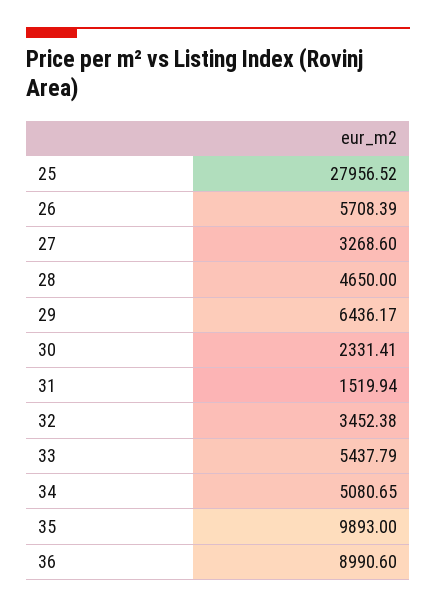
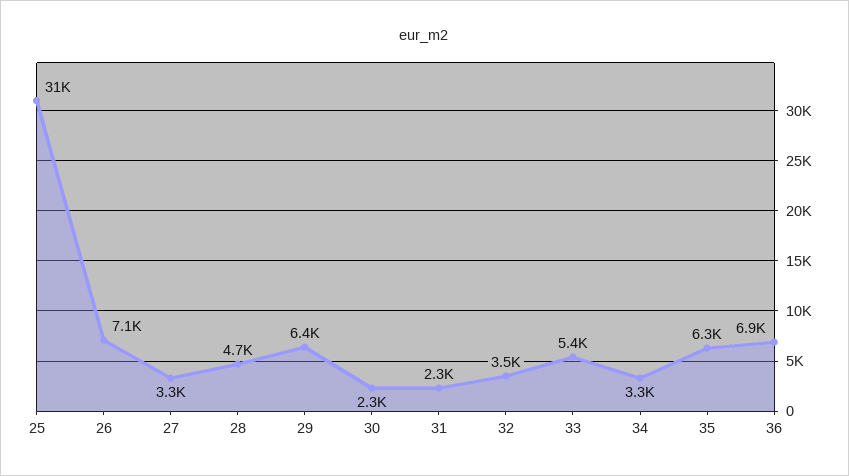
  {
-   "25": 27956.52,
+   "25": 31000,
-   "26": 5708.39,
+   "26": 7100,
    "27": 3268.6,
    "28": 4650,
    "29": 6436.17,
    "30": 2331.41,
-   "31": 1519.94,
+   "31": 2300,
    "32": 3452.38,
    "33": 5437.79,
-   "34": 5080.65,
+   "34": 3300,
-   "35": 9893,
+   "35": 6300,
-   "36": 8990.6
+   "36": 6900
  }

